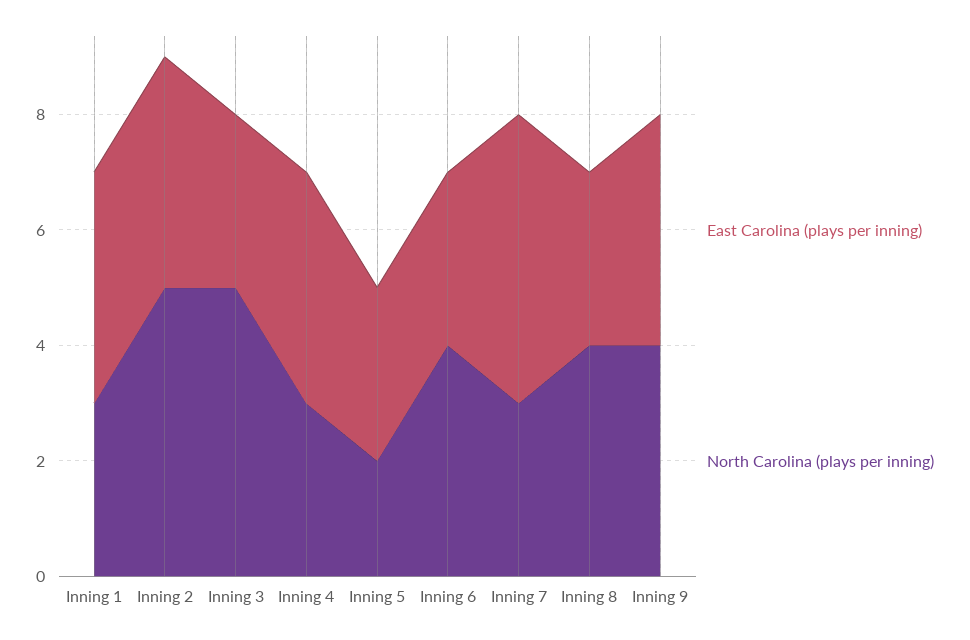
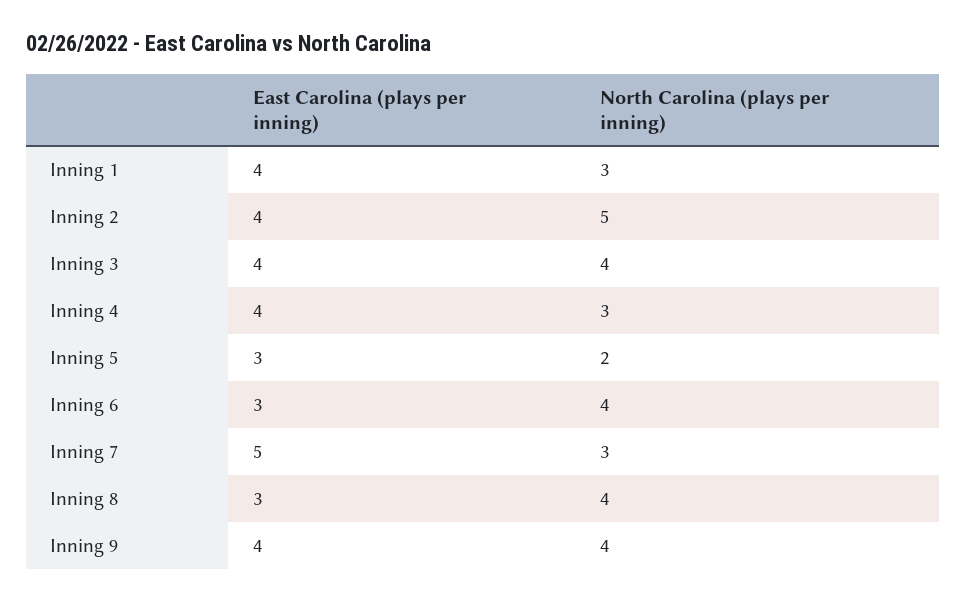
  {
    "East Carolina (plays per inning)": {
      "Inning 1": 4,
      "Inning 2": 4,
-     "Inning 3": 3,
+     "Inning 3": 4,
      "Inning 4": 4,
      "Inning 5": 3,
      "Inning 6": 3,
      "Inning 7": 5,
      "Inning 8": 3,
      "Inning 9": 4
    },
    "North Carolina (plays per inning)": {
      "Inning 1": 3,
      "Inning 2": 5,
-     "Inning 3": 5,
+     "Inning 3": 4,
      "Inning 4": 3,
      "Inning 5": 2,
      "Inning 6": 4,
      "Inning 7": 3,
      "Inning 8": 4,
      "Inning 9": 4
    }
  }

